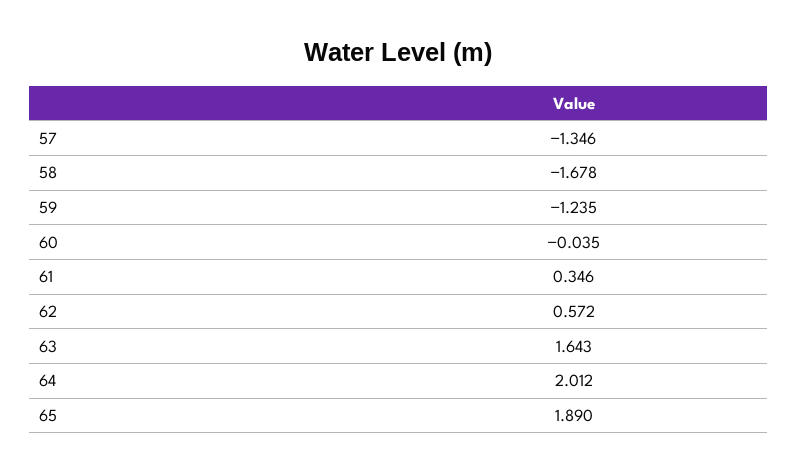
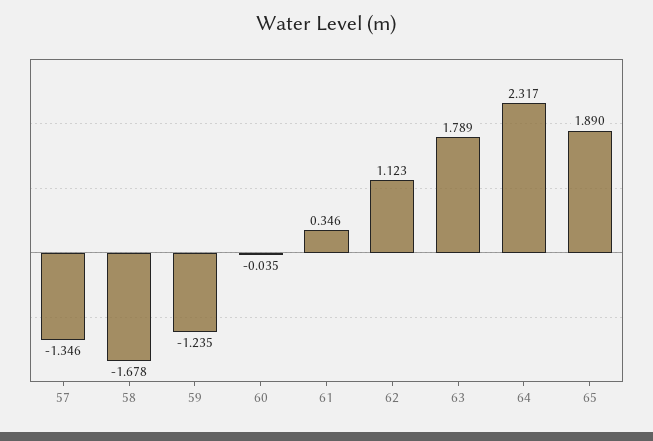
  {
    "57": -1.346,
    "58": -1.678,
    "59": -1.235,
    "60": -0.035,
    "61": 0.346,
-   "62": 0.572,
+   "62": 1.123,
-   "63": 1.643,
+   "63": 1.789,
-   "64": 2.012,
+   "64": 2.317,
    "65": 1.89
  }

